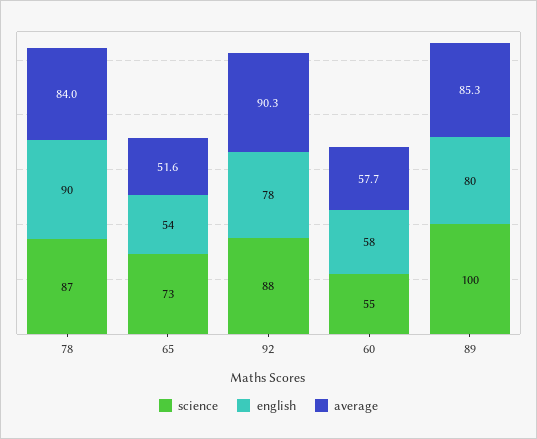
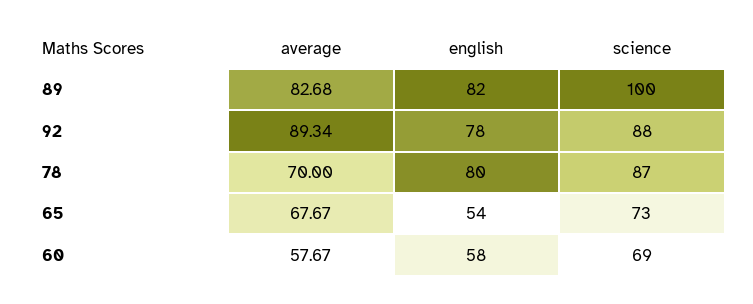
  {
    "science": {
      "78": 87,
      "65": 73,
      "92": 88,
-     "60": 55,
+     "60": 69,
      "89": 100
    },
    "english": {
-     "78": 90,
+     "78": 80,
      "65": 54,
      "92": 78,
      "60": 58,
-     "89": 80
+     "89": 82
    },
    "average": {
-     "78": 84,
+     "78": 70,
-     "65": 51.6,
+     "65": 67.67,
-     "92": 90.3,
+     "92": 89.34,
      "60": 57.67,
-     "89": 85.3
+     "89": 82.68
    }
  }

